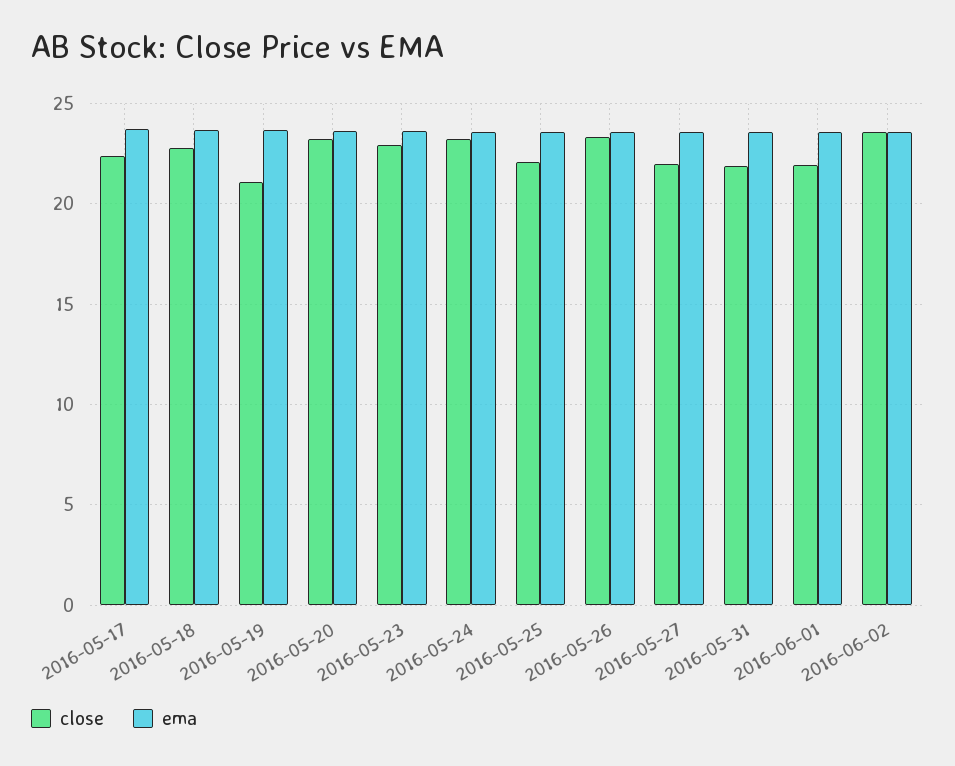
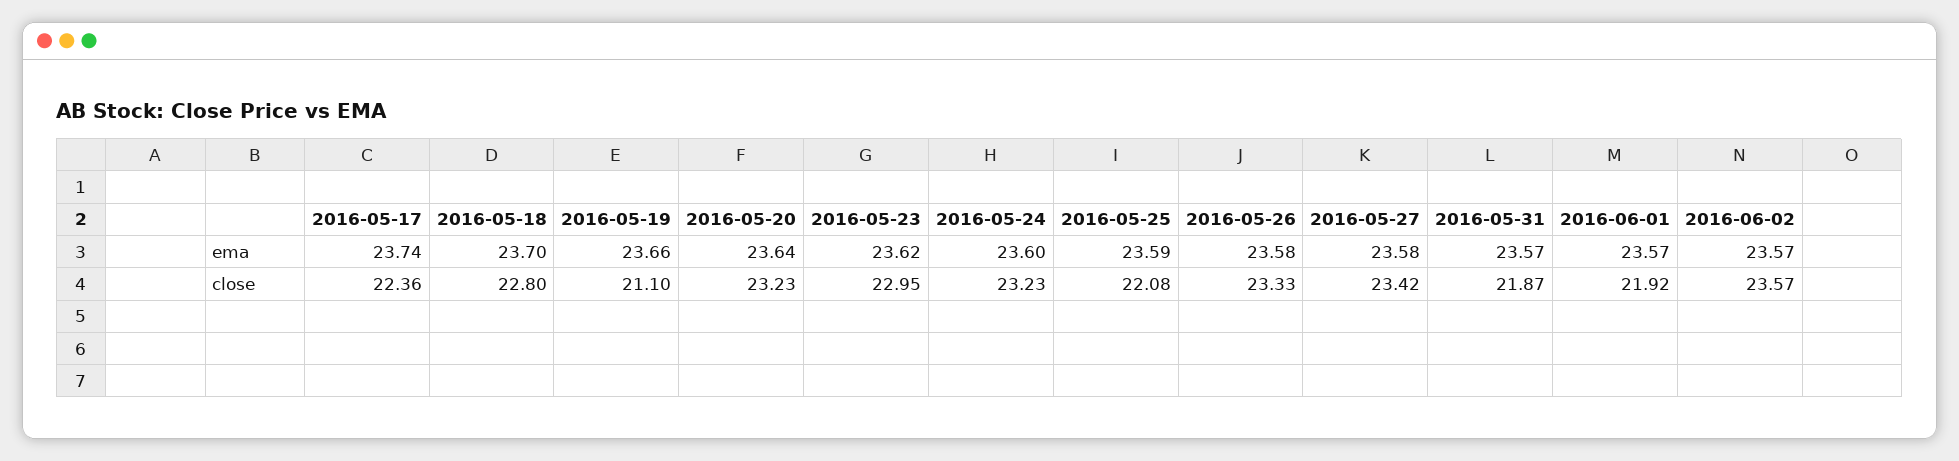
  {
    "close": {
      "2016-05-17": 22.36,
      "2016-05-18": 22.8,
      "2016-05-19": 21.1,
      "2016-05-20": 23.23,
      "2016-05-23": 22.95,
      "2016-05-24": 23.23,
      "2016-05-25": 22.08,
      "2016-05-26": 23.33,
-     "2016-05-27": 22,
+     "2016-05-27": 23.42,
      "2016-05-31": 21.87,
      "2016-06-01": 21.92,
      "2016-06-02": 23.57
    },
    "ema": {
      "2016-05-17": 23.74,
      "2016-05-18": 23.7,
      "2016-05-19": 23.66,
      "2016-05-20": 23.64,
      "2016-05-23": 23.62,
      "2016-05-24": 23.6,
      "2016-05-25": 23.59,
      "2016-05-26": 23.58,
      "2016-05-27": 23.58,
      "2016-05-31": 23.57,
      "2016-06-01": 23.57,
      "2016-06-02": 23.57
    }
  }

